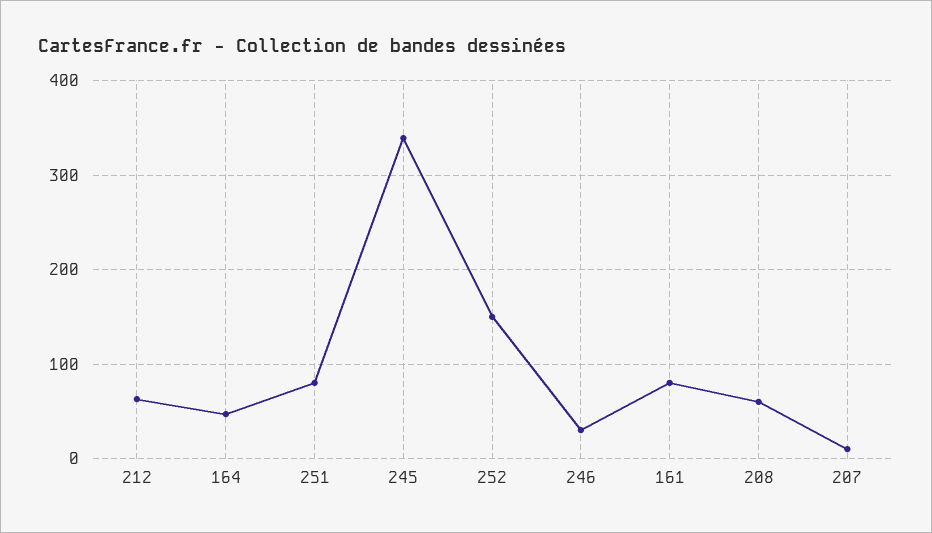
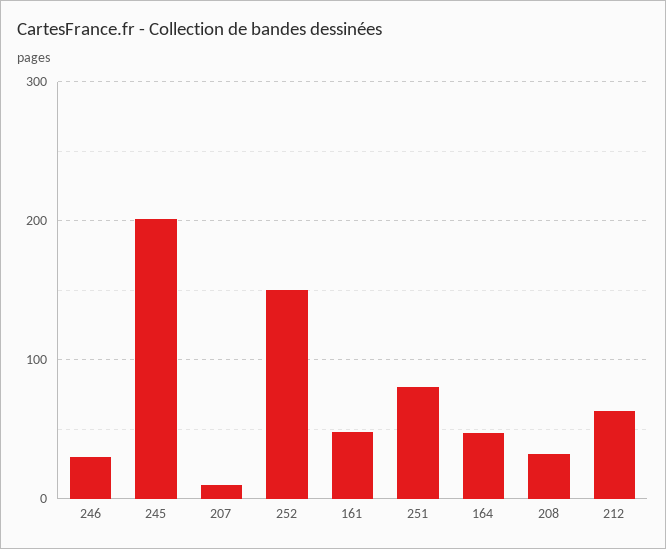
  {
    "212": 60,
    "164": 50,
    "251": 80,
-   "245": 340,
+   "245": 200,
    "252": 150,
    "246": 30,
-   "161": 80,
+   "161": 50,
-   "208": 60,
+   "208": 30,
    "207": 10
  }

